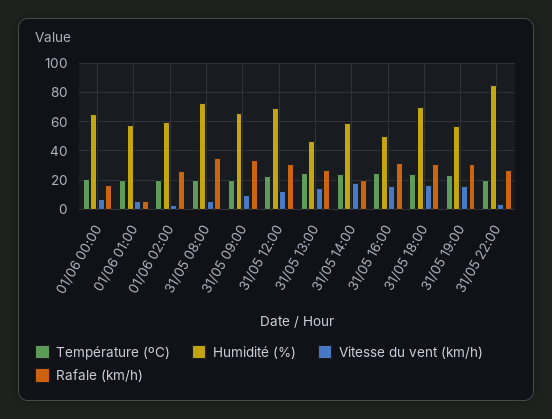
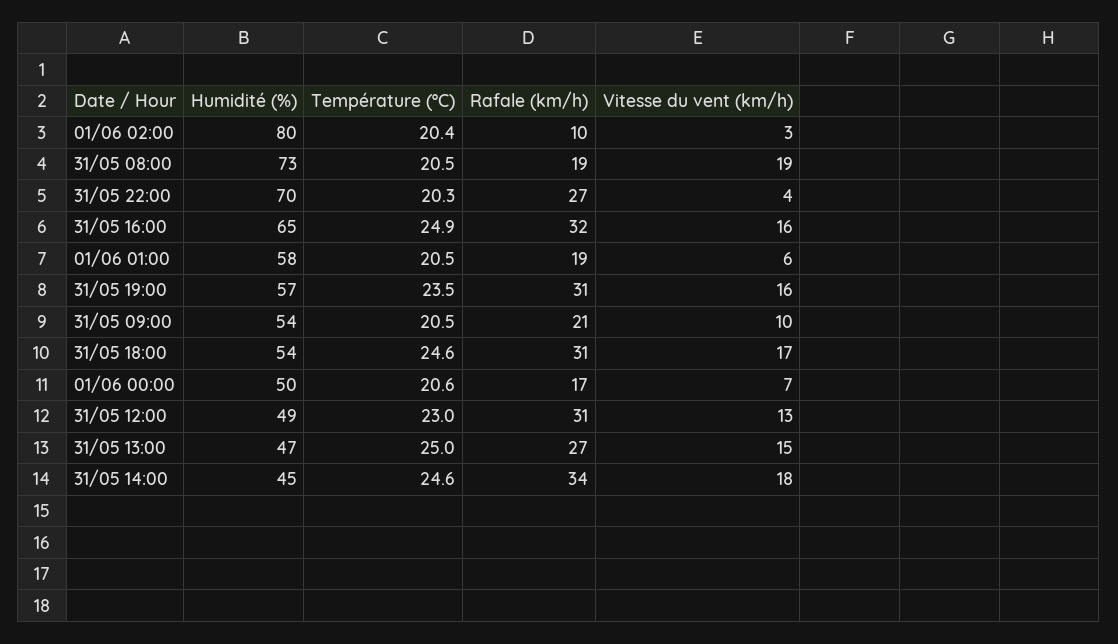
  {
    "Température (ºC)": {
      "01/06 00:00": 20.6,
      "01/06 01:00": 20.5,
      "01/06 02:00": 20.4,
      "31/05 08:00": 20.5,
      "31/05 09:00": 20.5,
      "31/05 12:00": 23,
      "31/05 13:00": 25,
      "31/05 14:00": 24.6,
      "31/05 16:00": 24.9,
      "31/05 18:00": 24.6,
      "31/05 19:00": 23.5,
      "31/05 22:00": 20.3
    },
    "Humidité (%)": {
-     "01/06 00:00": 65,
+     "01/06 00:00": 50,
      "01/06 01:00": 58,
-     "01/06 02:00": 60,
+     "01/06 02:00": 80,
      "31/05 08:00": 73,
-     "31/05 09:00": 65,
+     "31/05 09:00": 54,
-     "31/05 12:00": 70,
+     "31/05 12:00": 49,
      "31/05 13:00": 47,
-     "31/05 14:00": 60,
+     "31/05 14:00": 45,
-     "31/05 16:00": 50,
+     "31/05 16:00": 65,
-     "31/05 18:00": 70,
+     "31/05 18:00": 54,
      "31/05 19:00": 57,
-     "31/05 22:00": 85
+     "31/05 22:00": 70
    },
    "Vitesse du vent (km/h)": {
      "01/06 00:00": 7,
      "01/06 01:00": 6,
      "01/06 02:00": 3,
-     "31/05 08:00": 5,
+     "31/05 08:00": 19,
      "31/05 09:00": 10,
      "31/05 12:00": 13,
      "31/05 13:00": 15,
      "31/05 14:00": 18,
      "31/05 16:00": 16,
      "31/05 18:00": 17,
      "31/05 19:00": 16,
      "31/05 22:00": 4
    },
    "Rafale (km/h)": {
      "01/06 00:00": 17,
-     "01/06 01:00": 5,
+     "01/06 01:00": 19,
-     "01/06 02:00": 25,
+     "01/06 02:00": 10,
-     "31/05 08:00": 35,
+     "31/05 08:00": 19,
-     "31/05 09:00": 35,
+     "31/05 09:00": 21,
      "31/05 12:00": 31,
      "31/05 13:00": 27,
-     "31/05 14:00": 20,
+     "31/05 14:00": 34,
      "31/05 16:00": 32,
      "31/05 18:00": 31,
      "31/05 19:00": 31,
      "31/05 22:00": 27
    }
  }

